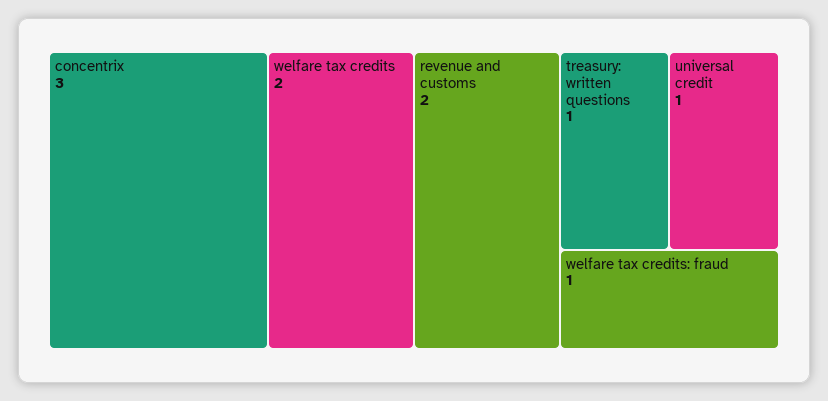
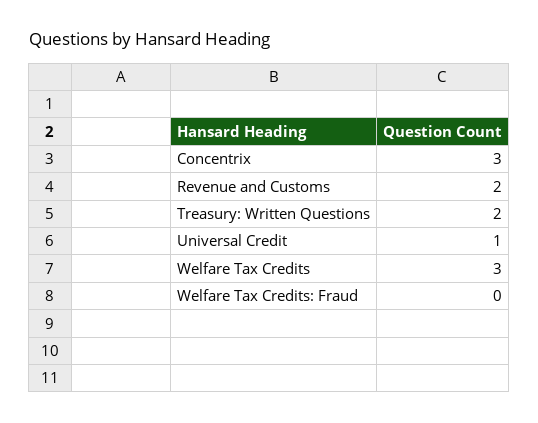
  {
    "concentrix": 3,
-   "welfare tax credits": 2,
+   "welfare tax credits": 3,
    "revenue and customs": 2,
-   "treasury: written questions": 1,
+   "treasury: written questions": 2,
    "universal credit": 1,
-   "welfare tax credits: fraud": 1
+   "welfare tax credits: fraud": 0
  }

